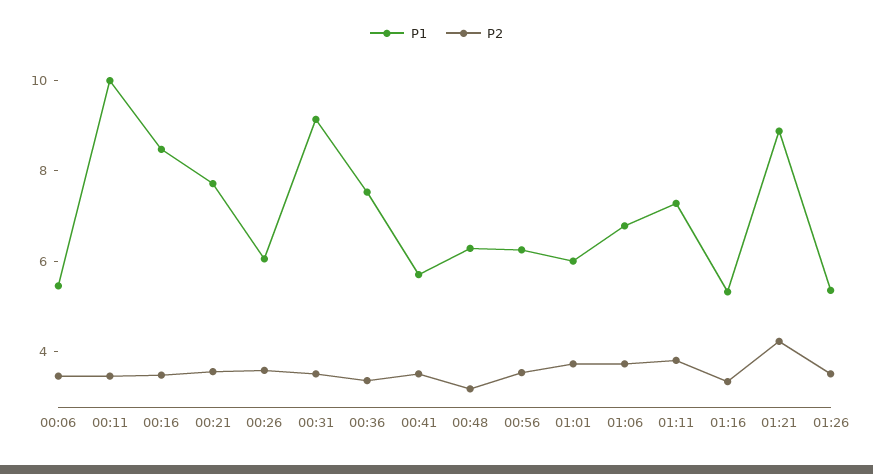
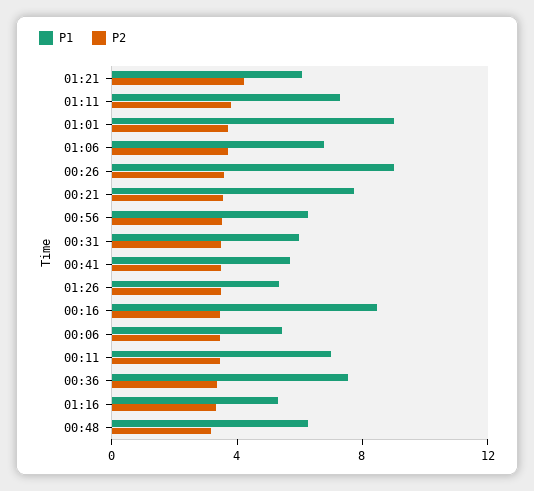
  {
    "P1": {
      "00:06": 5.5,
-     "00:11": 10,
+     "00:11": 7,
      "00:16": 8.5,
      "00:21": 7.5,
-     "00:26": 6,
+     "00:26": 9,
-     "00:31": 9,
+     "00:31": 6,
      "00:36": 7.5,
      "00:41": 5.5,
      "00:48": 6.5,
      "00:56": 6.5,
-     "01:01": 6,
+     "01:01": 9,
      "01:06": 7,
      "01:11": 7.5,
      "01:16": 5.5,
-     "01:21": 9,
+     "01:21": 6,
      "01:26": 5.5
    },
    "P2": {
      "00:06": 3.5,
      "00:11": 3.5,
      "00:16": 3.5,
      "00:21": 3.5,
      "00:26": 3.5,
      "00:31": 3.5,
      "00:36": 3.5,
      "00:41": 3.5,
      "00:48": 3,
      "00:56": 3.5,
      "01:01": 3.5,
      "01:06": 3.5,
      "01:11": 4,
      "01:16": 3.5,
      "01:21": 4,
      "01:26": 3.5
    }
  }

